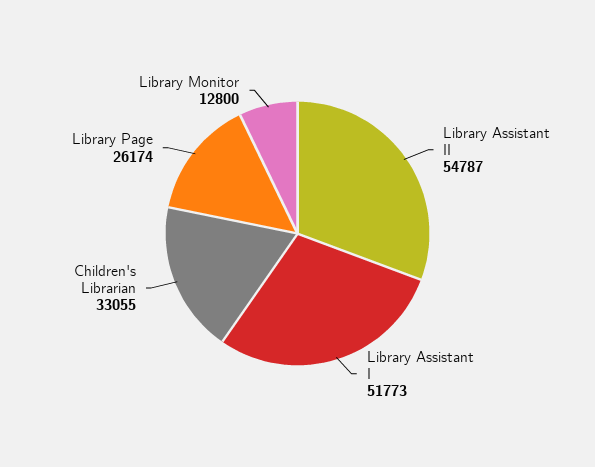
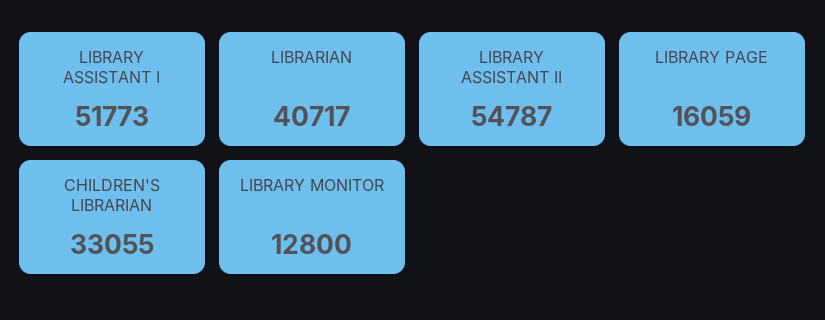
  {
    "Library Assistant II": 54787,
    "Library Assistant I": 51773,
    "Children's Librarian": 33055,
-   "Library Page": 26174,
+   "Library Page": 16059,
-   "Library Monitor": 12800
+   "Library Monitor": 12800,
+   "LIBRARIAN": 40717
  }

